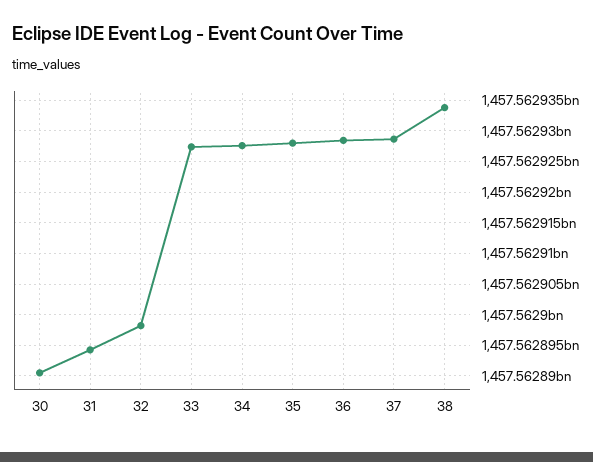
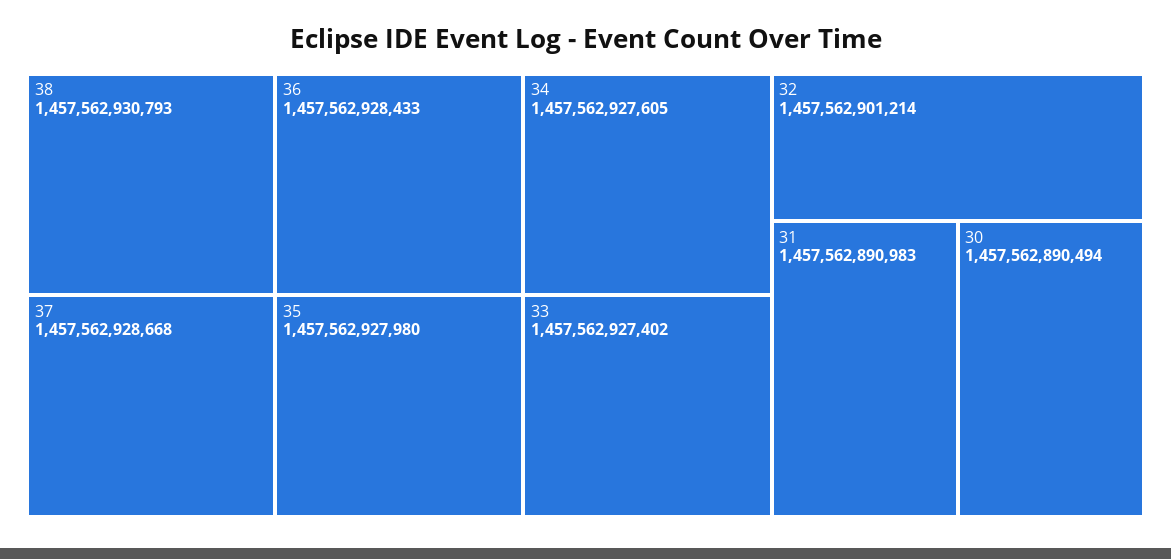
  {
    "30": 1457562890494,
-   "31": 1457562894000,
+   "31": 1457562890983,
-   "32": 1457562898000,
+   "32": 1457562901214,
    "33": 1457562927402,
    "34": 1457562927605,
    "35": 1457562927980,
    "36": 1457562928433,
    "37": 1457562928668,
-   "38": 1457562934000
+   "38": 1457562930793
  }

